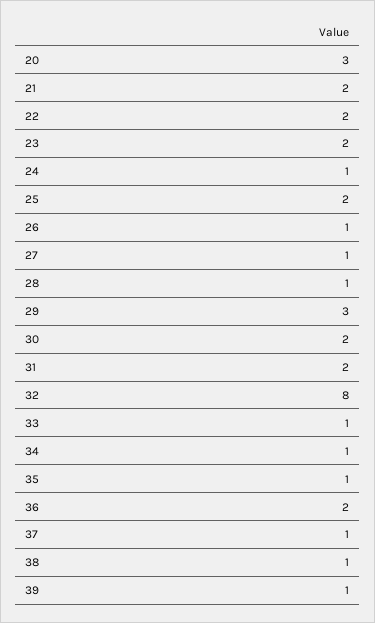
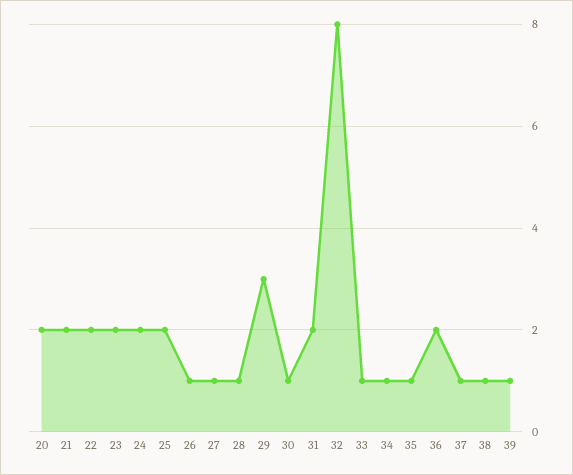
  {
-   "20": 3,
+   "20": 2,
    "21": 2,
    "22": 2,
    "23": 2,
-   "24": 1,
+   "24": 2,
    "25": 2,
    "26": 1,
    "27": 1,
    "28": 1,
    "29": 3,
-   "30": 2,
+   "30": 1,
    "31": 2,
    "32": 8,
    "33": 1,
    "34": 1,
    "35": 1,
    "36": 2,
    "37": 1,
    "38": 1,
    "39": 1
  }

